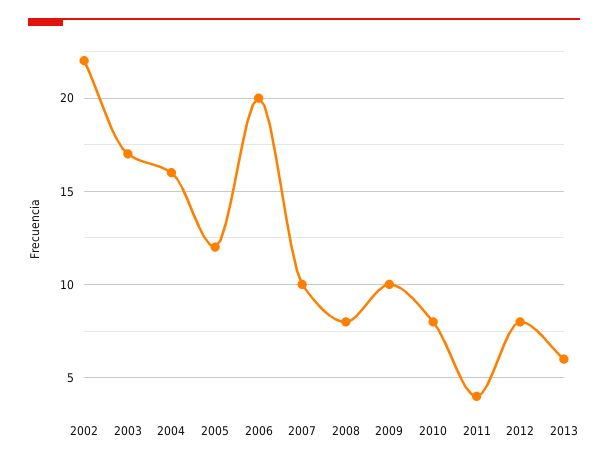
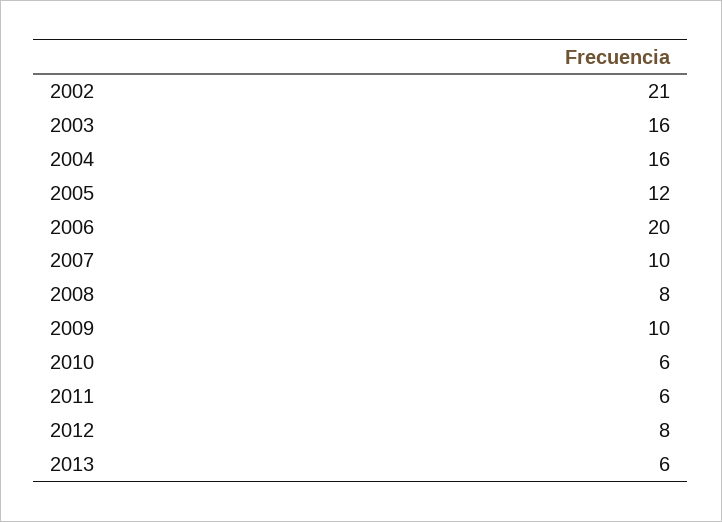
  {
-   "2002": 22,
+   "2002": 21,
-   "2003": 17,
+   "2003": 16,
    "2004": 16,
    "2005": 12,
    "2006": 20,
    "2007": 10,
    "2008": 8,
    "2009": 10,
-   "2010": 8,
+   "2010": 6,
-   "2011": 4,
+   "2011": 6,
    "2012": 8,
    "2013": 6
  }

